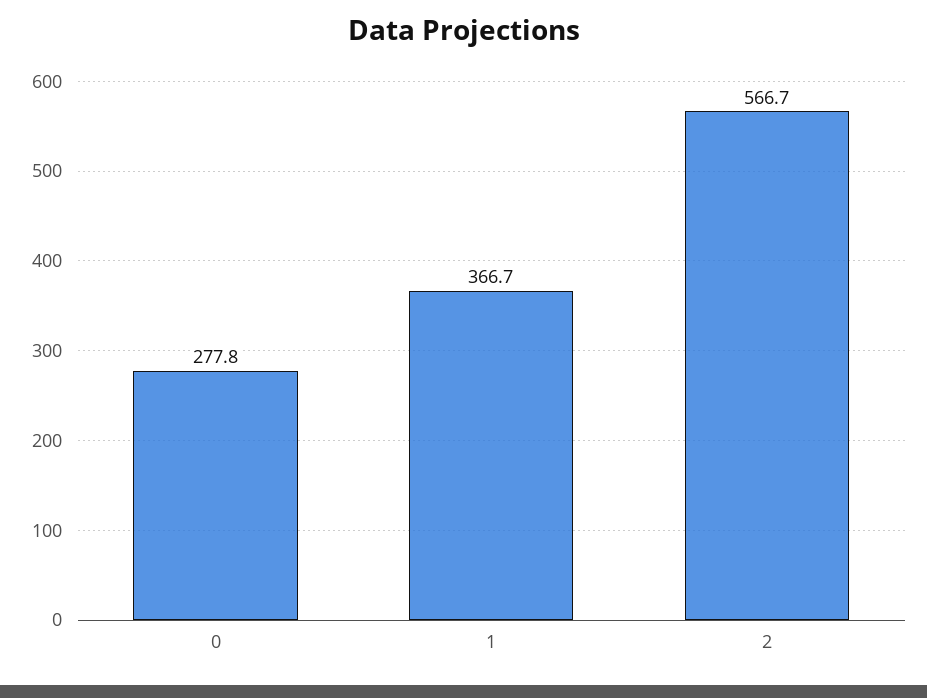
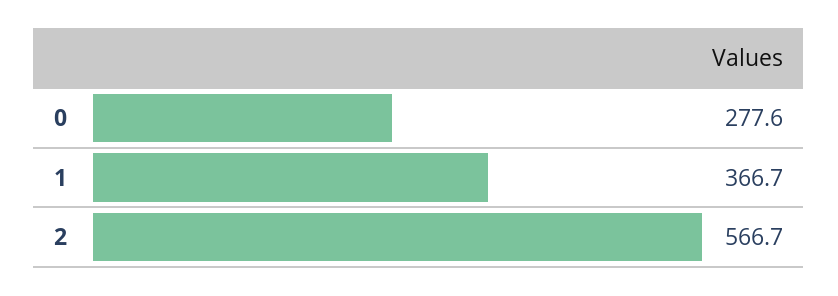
  {
-   "0": 277.8,
+   "0": 277.6,
    "1": 366.7,
    "2": 566.7
  }

